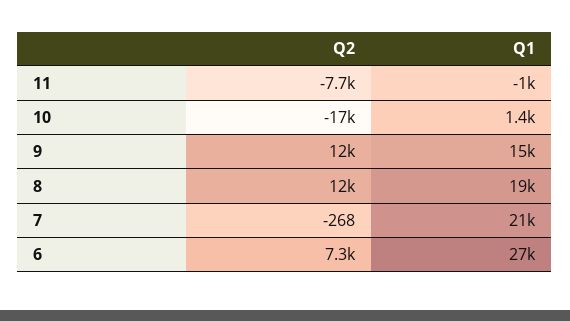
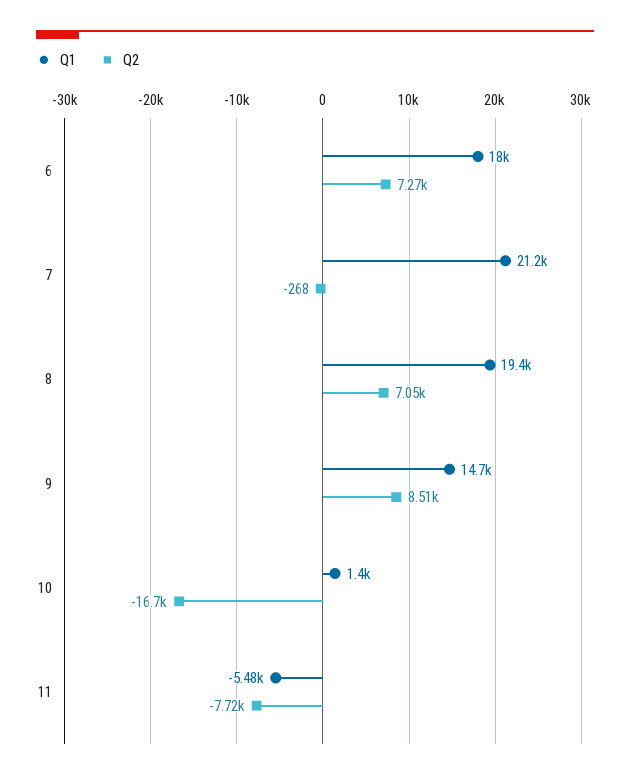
  {
    "Q2": {
      "11": -7720,
      "10": -16700,
-     "9": 12000,
+     "9": 8510,
-     "8": 12000,
+     "8": 7050,
      "7": -268,
      "6": 7270
    },
    "Q1": {
-     "11": -1000,
+     "11": -5480,
      "10": 1400,
      "9": 14700,
      "8": 19400,
      "7": 21200,
-     "6": 27000
+     "6": 18000
    }
  }

